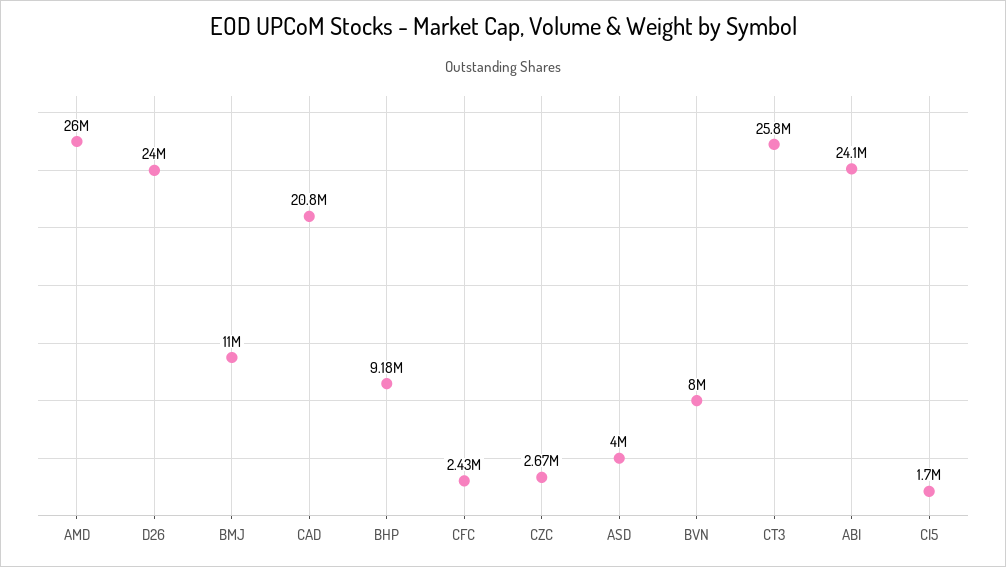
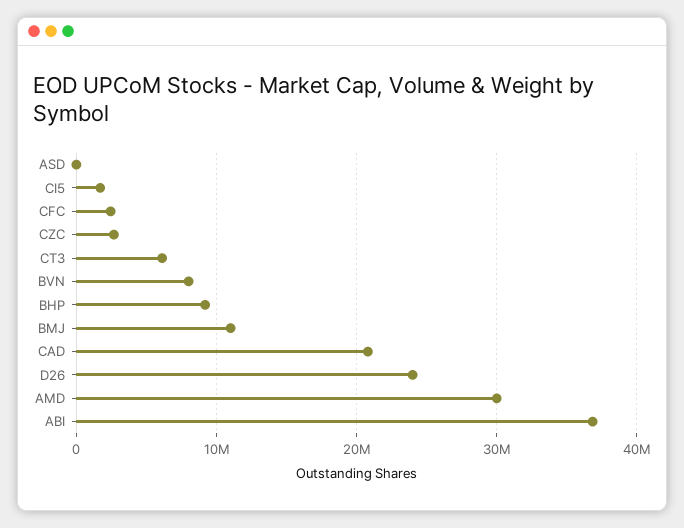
  {
-   "AMD": 26000000,
+   "AMD": 30000000,
    "D26": 24000000,
    "BMJ": 11000000,
    "CAD": 20800000,
    "BHP": 9180000,
    "CFC": 2430000,
    "CZC": 2670000,
-   "ASD": 4000000,
+   "ASD": 0,
    "BVN": 8000000,
-   "CT3": 25800000,
+   "CT3": 6000000,
-   "ABI": 24100000,
+   "ABI": 37000000,
    "CI5": 1700000
  }

